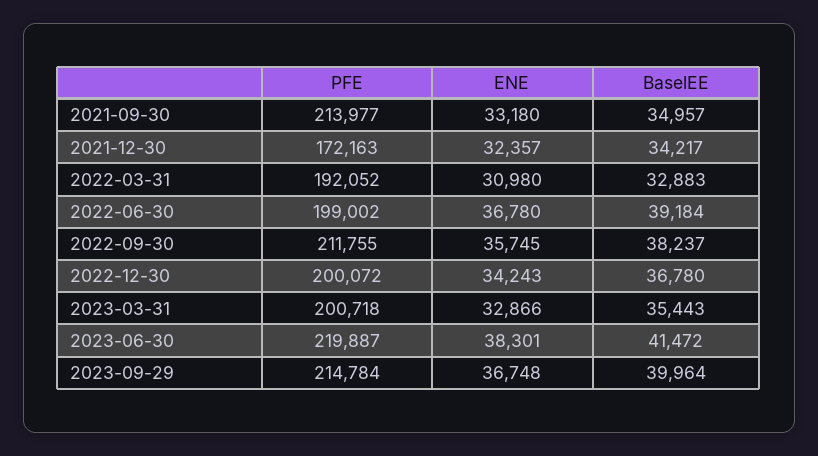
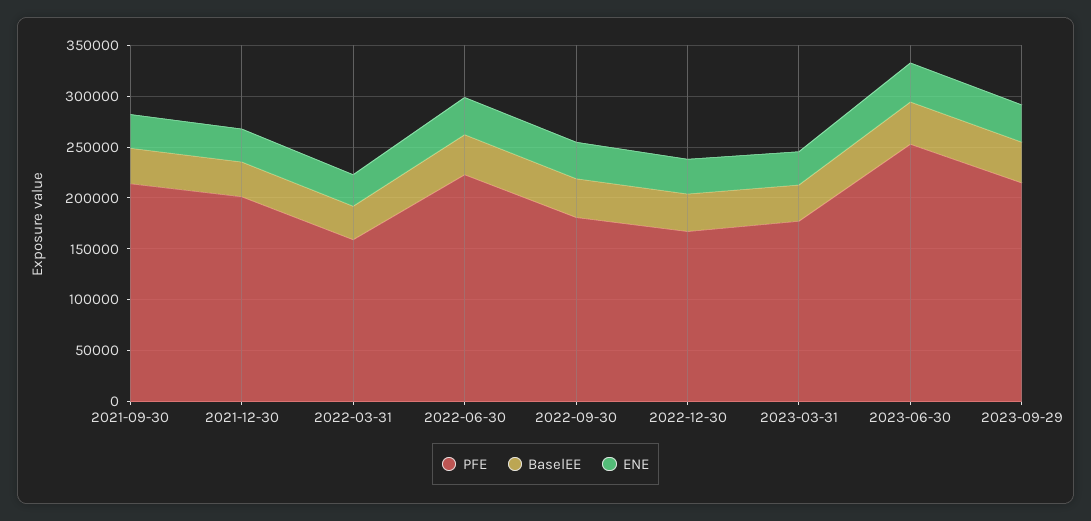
  {
    "PFE": {
      "2021-09-30": 213977,
-     "2021-12-30": 172163,
+     "2021-12-30": 200000,
-     "2022-03-31": 192052,
+     "2022-03-31": 160000,
-     "2022-06-30": 199002,
+     "2022-06-30": 220000,
-     "2022-09-30": 211755,
+     "2022-09-30": 180000,
-     "2022-12-30": 200072,
+     "2022-12-30": 170000,
-     "2023-03-31": 200718,
+     "2023-03-31": 180000,
-     "2023-06-30": 219887,
+     "2023-06-30": 250000,
      "2023-09-29": 214784
    },
    "ENE": {
      "2021-09-30": 33180,
      "2021-12-30": 32357,
      "2022-03-31": 30980,
      "2022-06-30": 36780,
      "2022-09-30": 35745,
      "2022-12-30": 34243,
      "2023-03-31": 32866,
      "2023-06-30": 38301,
      "2023-09-29": 36748
    },
    "BaselEE": {
      "2021-09-30": 34957,
      "2021-12-30": 34217,
      "2022-03-31": 32883,
      "2022-06-30": 39184,
      "2022-09-30": 38237,
      "2022-12-30": 36780,
      "2023-03-31": 35443,
      "2023-06-30": 41472,
      "2023-09-29": 39964
    }
  }

